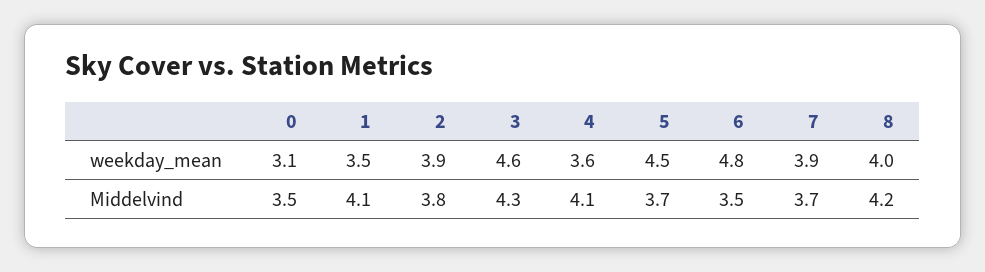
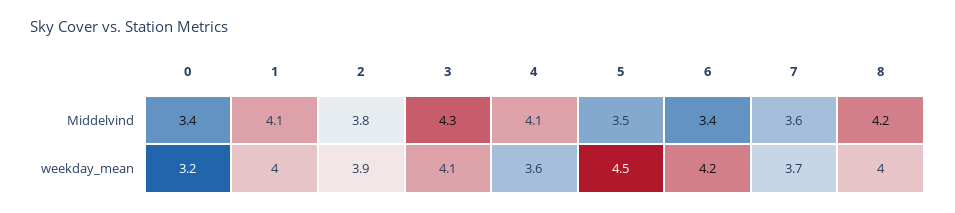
  {
    "0": {
-     "weekday_mean": 3.1,
+     "weekday_mean": 3.2,
-     "Middelvind": 3.5
+     "Middelvind": 3.4
    },
    "1": {
-     "weekday_mean": 3.5,
+     "weekday_mean": 4,
      "Middelvind": 4.1
    },
    "2": {
      "weekday_mean": 3.9,
      "Middelvind": 3.8
    },
    "3": {
-     "weekday_mean": 4.6,
+     "weekday_mean": 4.1,
      "Middelvind": 4.3
    },
    "4": {
      "weekday_mean": 3.6,
      "Middelvind": 4.1
    },
    "5": {
      "weekday_mean": 4.5,
-     "Middelvind": 3.7
+     "Middelvind": 3.5
    },
    "6": {
-     "weekday_mean": 4.8,
+     "weekday_mean": 4.2,
-     "Middelvind": 3.5
+     "Middelvind": 3.4
    },
    "7": {
-     "weekday_mean": 3.9,
+     "weekday_mean": 3.7,
-     "Middelvind": 3.7
+     "Middelvind": 3.6
    },
    "8": {
      "weekday_mean": 4,
      "Middelvind": 4.2
    }
  }

